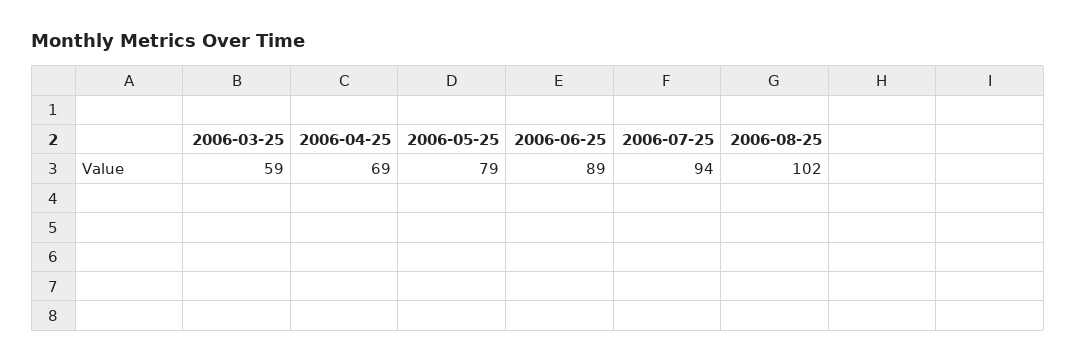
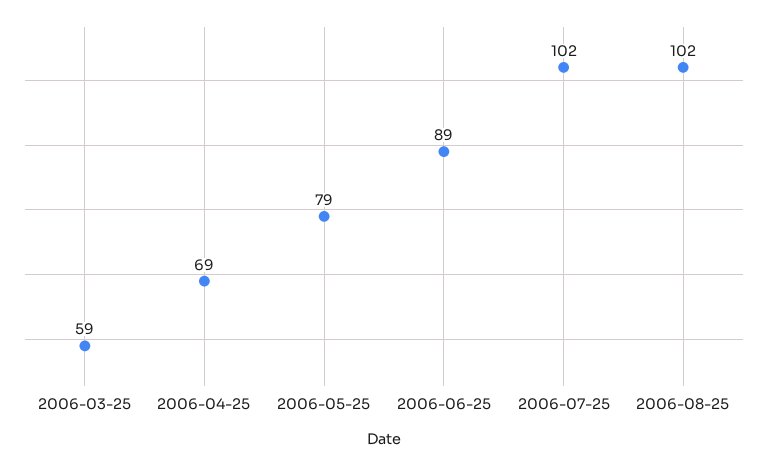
  {
    "2006-03-25": 59,
    "2006-04-25": 69,
    "2006-05-25": 79,
    "2006-06-25": 89,
-   "2006-07-25": 94,
+   "2006-07-25": 102,
    "2006-08-25": 102
  }

